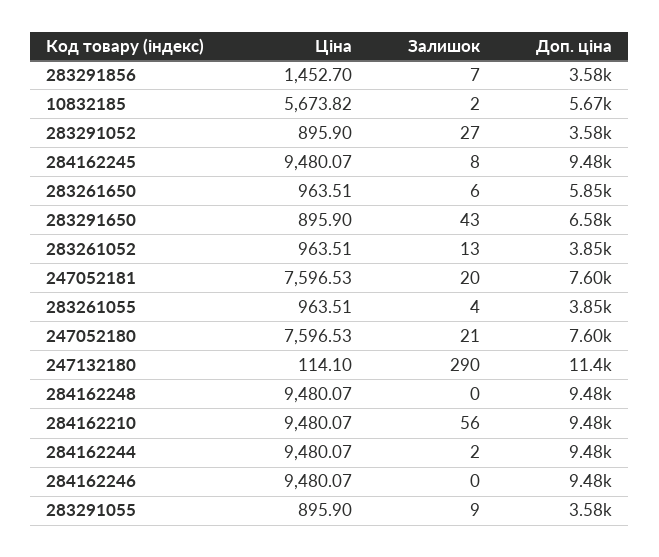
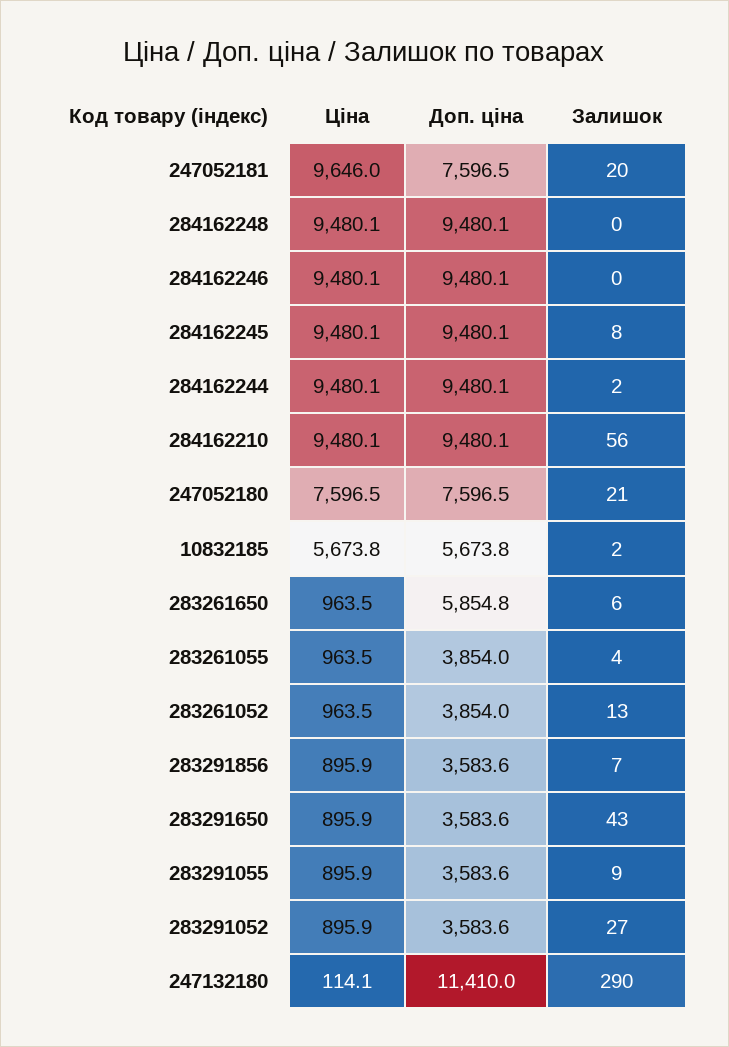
  {
    "Ціна": {
-     "283291856": 1452.7,
+     "283291856": 895.9,
      "10832185": 5673.82,
      "283291052": 895.9,
      "284162245": 9480.07,
      "283261650": 963.51,
      "283291650": 895.9,
      "283261052": 963.51,
-     "247052181": 7596.53,
+     "247052181": 9646,
      "283261055": 963.51,
      "247052180": 7596.53,
      "247132180": 114.1,
      "284162248": 9480.07,
      "284162210": 9480.07,
      "284162244": 9480.07,
      "284162246": 9480.07,
      "283291055": 895.9
    },
    "Залишок": {
      "283291856": 7,
      "10832185": 2,
      "283291052": 27,
      "284162245": 8,
      "283261650": 6,
      "283291650": 43,
      "283261052": 13,
      "247052181": 20,
      "283261055": 4,
      "247052180": 21,
      "247132180": 290,
      "284162248": 0,
      "284162210": 56,
      "284162244": 2,
      "284162246": 0,
      "283291055": 9
    },
    "Доп. ціна": {
      "283291856": 3583.6,
      "10832185": 5673.8,
      "283291052": 3583.6,
      "284162245": 9480.1,
      "283261650": 5854.8,
-     "283291650": 6580,
+     "283291650": 3583.6,
      "283261052": 3854,
      "247052181": 7596.5,
      "283261055": 3854,
      "247052180": 7596.5,
      "247132180": 11410,
      "284162248": 9480.1,
      "284162210": 9480.1,
      "284162244": 9480.1,
      "284162246": 9480.1,
      "283291055": 3583.6
    }
  }

